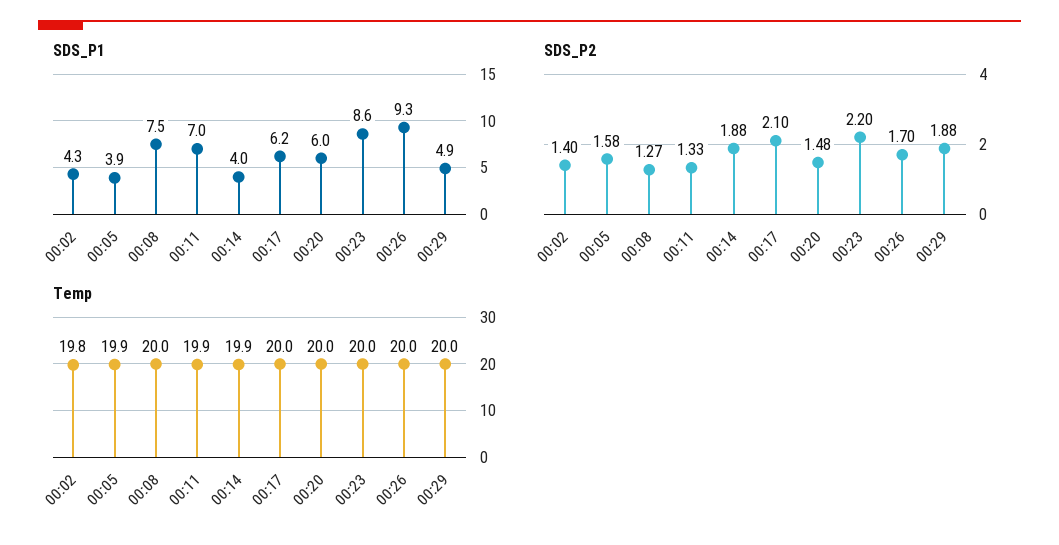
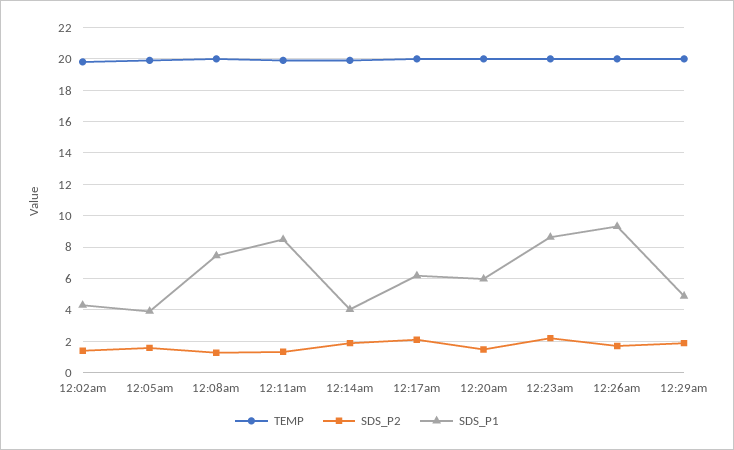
  {
    "SDS_P1": {
      "00:02": 4.3,
      "00:05": 3.9,
      "00:08": 7.5,
-     "00:11": 7,
+     "00:11": 8.5,
      "00:14": 4,
      "00:17": 6.2,
      "00:20": 6,
      "00:23": 8.6,
      "00:26": 9.3,
      "00:29": 4.9
    },
    "SDS_P2": {
      "00:02": 1.4,
      "00:05": 1.58,
      "00:08": 1.27,
      "00:11": 1.33,
      "00:14": 1.88,
      "00:17": 2.1,
      "00:20": 1.48,
      "00:23": 2.2,
      "00:26": 1.7,
      "00:29": 1.88
    },
    "Temp": {
      "00:02": 19.8,
      "00:05": 19.9,
      "00:08": 20,
      "00:11": 19.9,
      "00:14": 19.9,
      "00:17": 20,
      "00:20": 20,
      "00:23": 20,
      "00:26": 20,
      "00:29": 20
    }
  }

